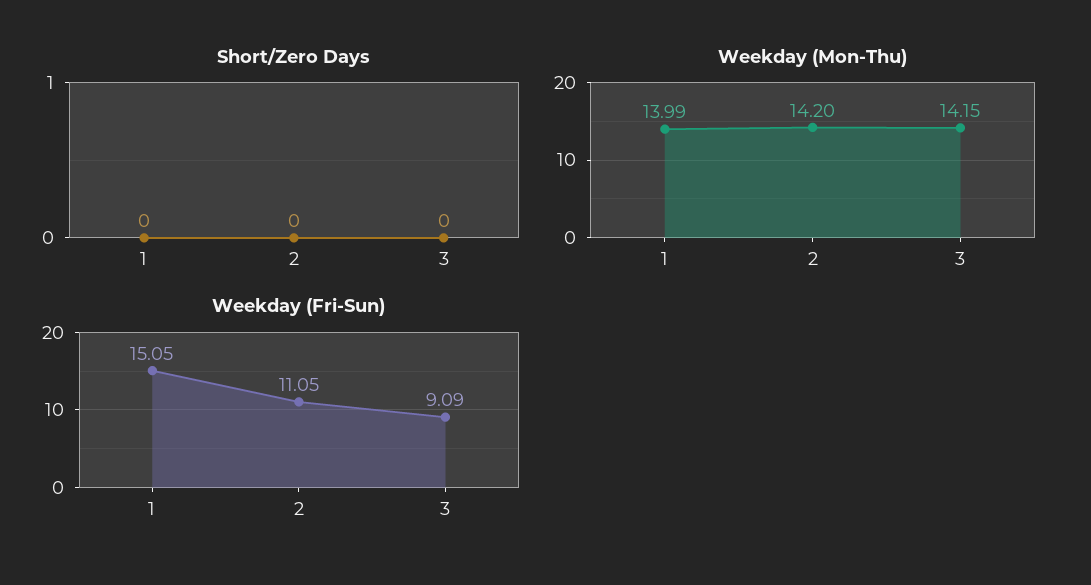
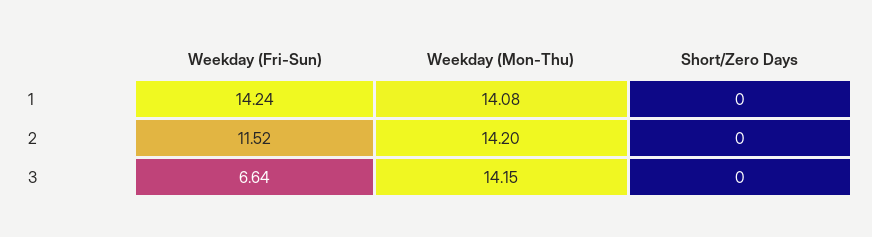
  {
    "Short/Zero Days": {
      "1": 0,
      "2": 0,
      "3": 0
    },
    "Weekday (Mon-Thu)": {
-     "1": 13.99,
+     "1": 14.08,
      "2": 14.2,
      "3": 14.15
    },
    "Weekday (Fri-Sun)": {
-     "1": 15.05,
+     "1": 14.24,
-     "2": 11.05,
+     "2": 11.52,
-     "3": 9.09
+     "3": 6.64
    }
  }

